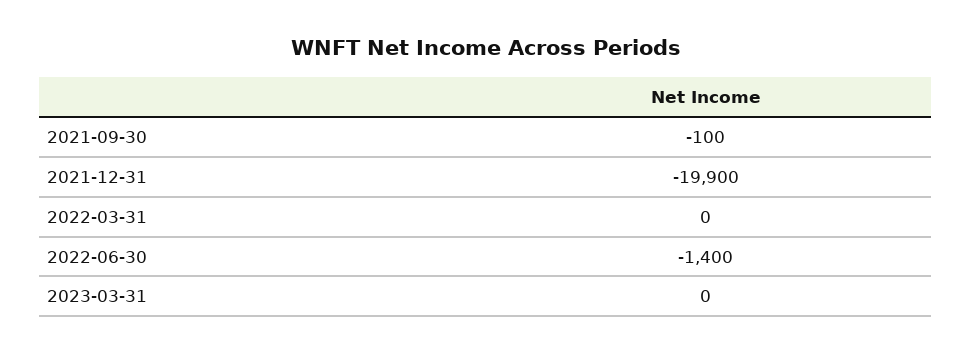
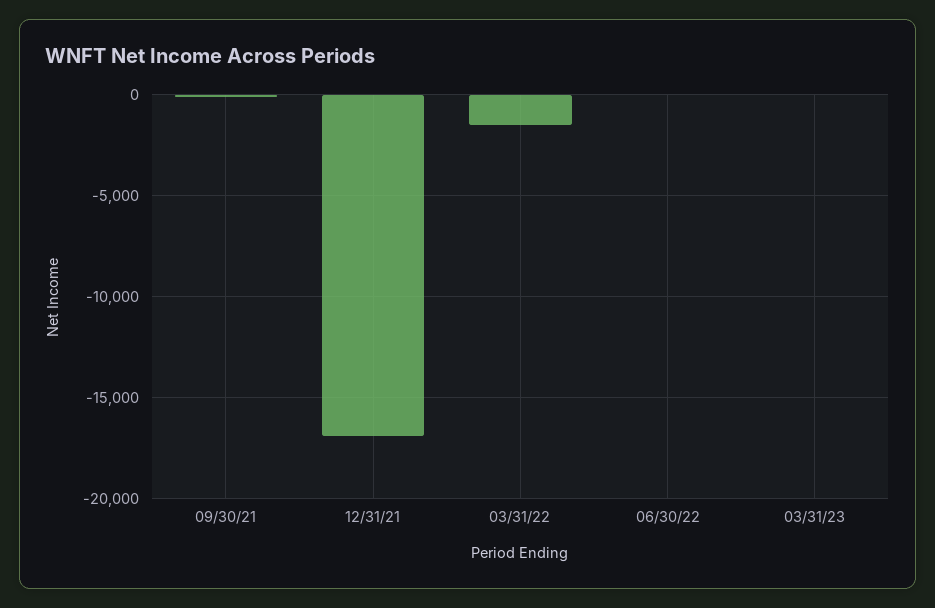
  {
    "2021-09-30": -100,
-   "2021-12-31": -19900,
+   "2021-12-31": -17000,
-   "2022-03-31": 0,
+   "2022-03-31": -1500,
-   "2022-06-30": -1400,
+   "2022-06-30": 0,
    "2023-03-31": 0
  }

